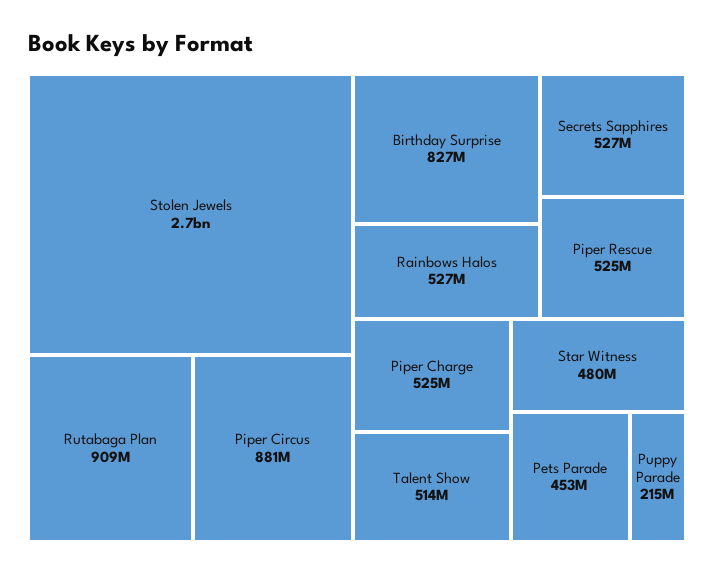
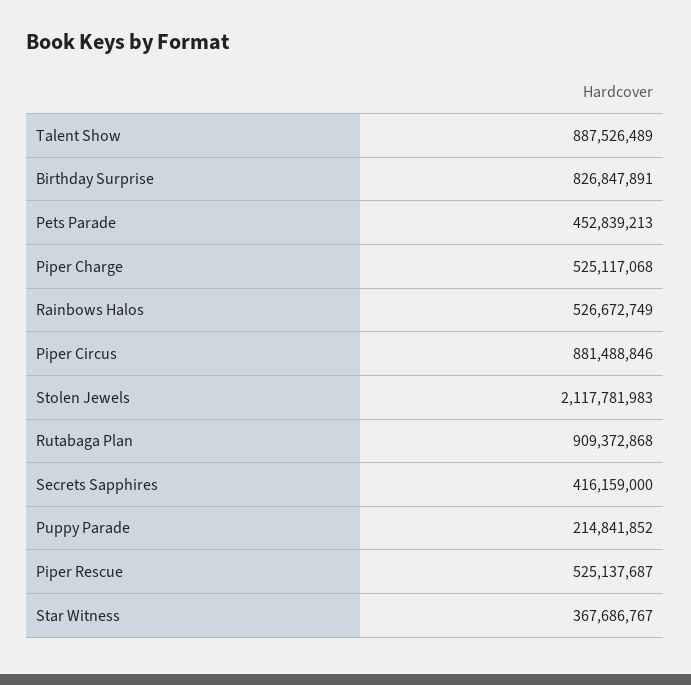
  {
-   "Stolen Jewels": 2700000000,
+   "Stolen Jewels": 2117781983,
    "Rutabaga Plan": 909372868,
    "Piper Circus": 881488846,
    "Birthday Surprise": 826847891,
    "Rainbows Halos": 526672749,
-   "Secrets Sapphires": 527000000,
+   "Secrets Sapphires": 416159000,
    "Piper Rescue": 525137687,
    "Piper Charge": 525117068,
-   "Talent Show": 514000000,
+   "Talent Show": 887526489,
-   "Star Witness": 480000000,
+   "Star Witness": 367686767,
    "Pets Parade": 452839213,
    "Puppy Parade": 214841852
  }

